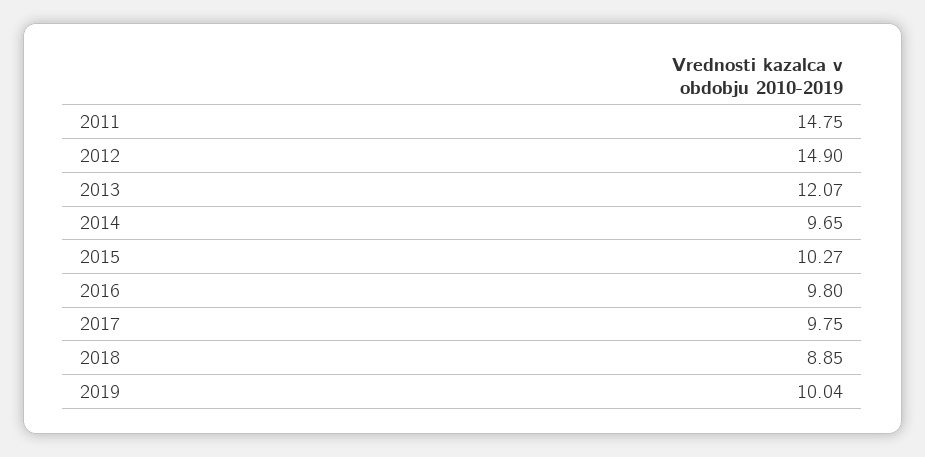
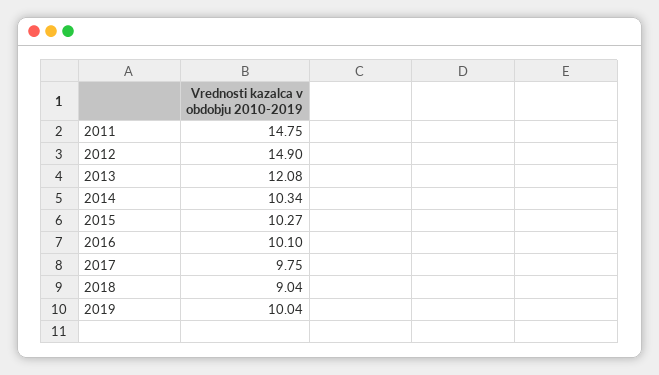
  {
    "2011": 14.75,
    "2012": 14.9,
-   "2013": 12.07,
+   "2013": 12.08,
-   "2014": 9.65,
+   "2014": 10.34,
    "2015": 10.27,
-   "2016": 9.8,
+   "2016": 10.1,
    "2017": 9.75,
-   "2018": 8.85,
+   "2018": 9.04,
    "2019": 10.04
  }

